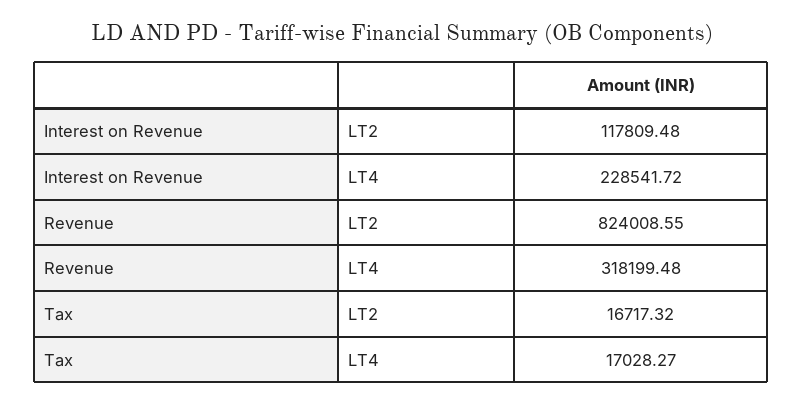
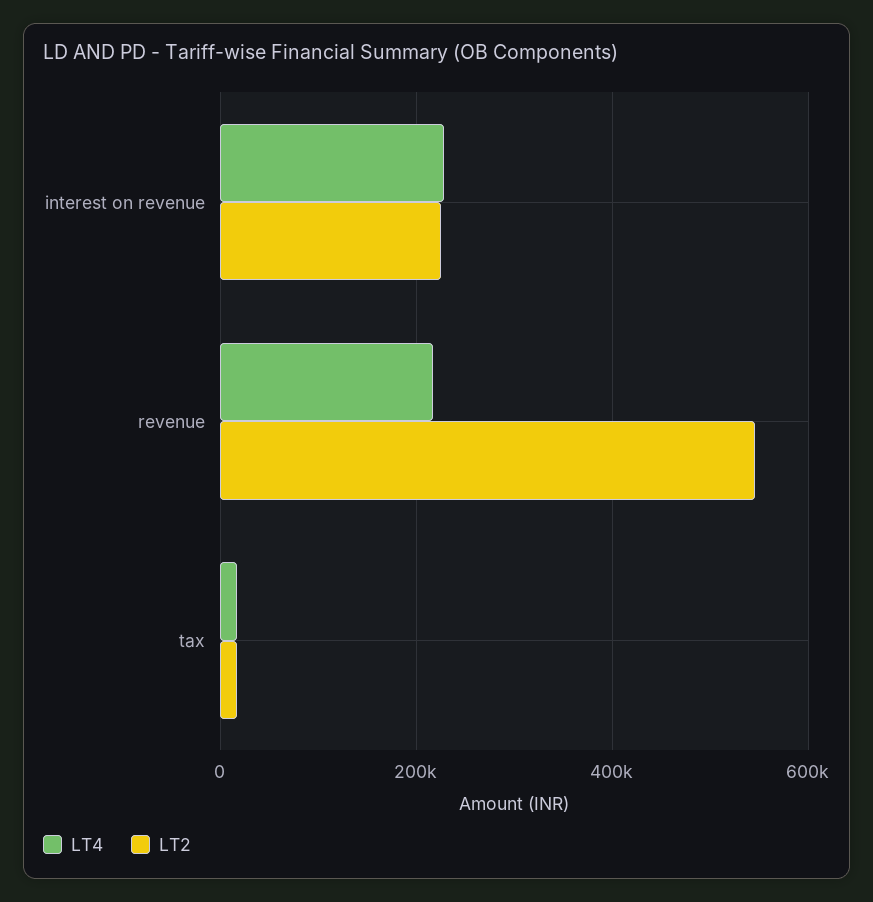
  {
    "LT2": {
-     "Interest on Revenue": 117809.48,
+     "Interest on Revenue": 220000,
-     "Revenue": 824008.55,
+     "Revenue": 540000,
      "Tax": 16717.32
    },
    "LT4": {
      "Interest on Revenue": 228541.72,
-     "Revenue": 318199.48,
+     "Revenue": 220000,
      "Tax": 17028.27
    }
  }

